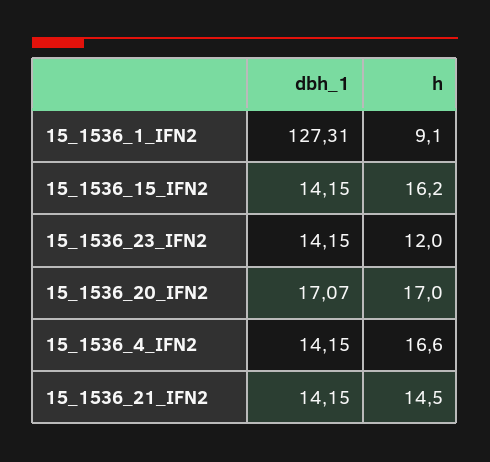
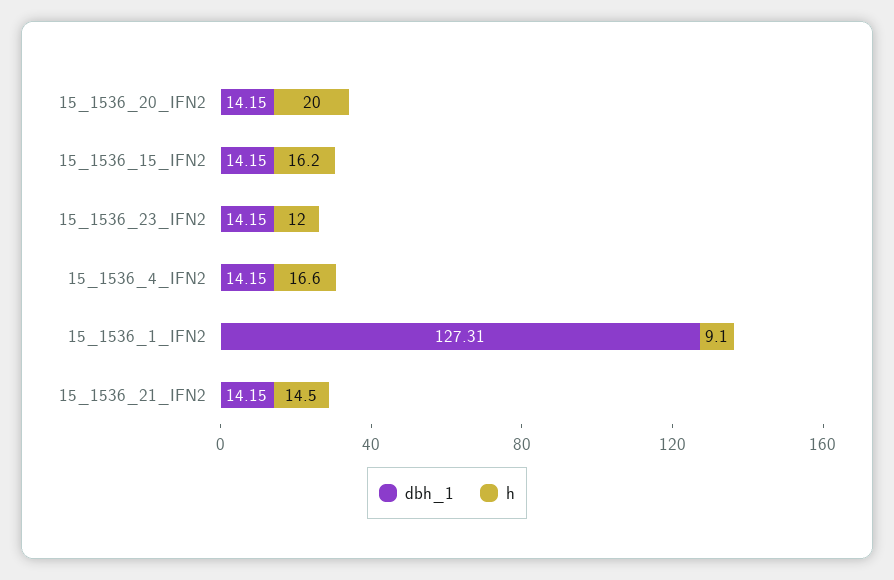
  {
    "dbh_1": {
      "15_1536_1_IFN2": 127.31,
      "15_1536_15_IFN2": 14.15,
      "15_1536_23_IFN2": 14.15,
-     "15_1536_20_IFN2": 17.07,
+     "15_1536_20_IFN2": 14.15,
      "15_1536_4_IFN2": 14.15,
      "15_1536_21_IFN2": 14.15
    },
    "h": {
      "15_1536_1_IFN2": 9.1,
      "15_1536_15_IFN2": 16.2,
      "15_1536_23_IFN2": 12,
-     "15_1536_20_IFN2": 17,
+     "15_1536_20_IFN2": 20,
      "15_1536_4_IFN2": 16.6,
      "15_1536_21_IFN2": 14.5
    }
  }

